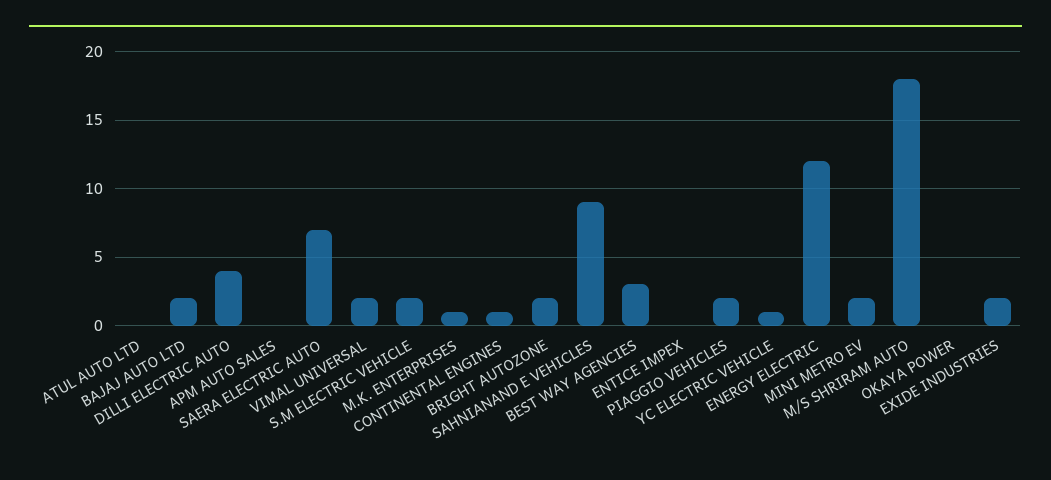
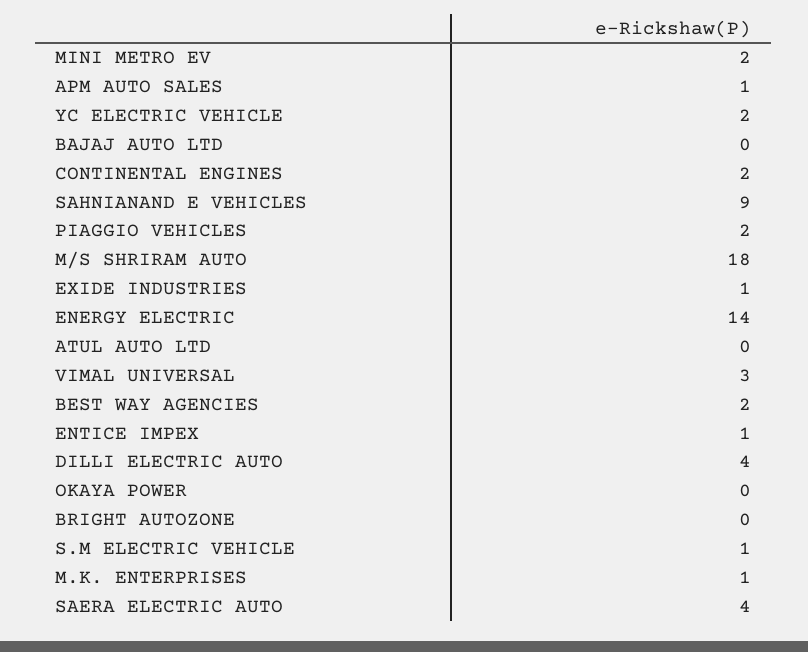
  {
    "ATUL AUTO LTD": 0,
-   "BAJAJ AUTO LTD": 2,
+   "BAJAJ AUTO LTD": 0,
    "DILLI ELECTRIC AUTO": 4,
-   "APM AUTO SALES": 0,
+   "APM AUTO SALES": 1,
-   "SAERA ELECTRIC AUTO": 7,
+   "SAERA ELECTRIC AUTO": 4,
-   "VIMAL UNIVERSAL": 2,
+   "VIMAL UNIVERSAL": 3,
-   "S.M ELECTRIC VEHICLE": 2,
+   "S.M ELECTRIC VEHICLE": 1,
    "M.K. ENTERPRISES": 1,
-   "CONTINENTAL ENGINES": 1,
+   "CONTINENTAL ENGINES": 2,
-   "BRIGHT AUTOZONE": 2,
+   "BRIGHT AUTOZONE": 0,
    "SAHNIANAND E VEHICLES": 9,
-   "BEST WAY AGENCIES": 3,
+   "BEST WAY AGENCIES": 2,
-   "ENTICE IMPEX": 0,
+   "ENTICE IMPEX": 1,
    "PIAGGIO VEHICLES": 2,
-   "YC ELECTRIC VEHICLE": 1,
+   "YC ELECTRIC VEHICLE": 2,
-   "ENERGY ELECTRIC": 12,
+   "ENERGY ELECTRIC": 14,
    "MINI METRO EV": 2,
    "M/S SHRIRAM AUTO": 18,
    "OKAYA POWER": 0,
-   "EXIDE INDUSTRIES": 2
+   "EXIDE INDUSTRIES": 1
  }

